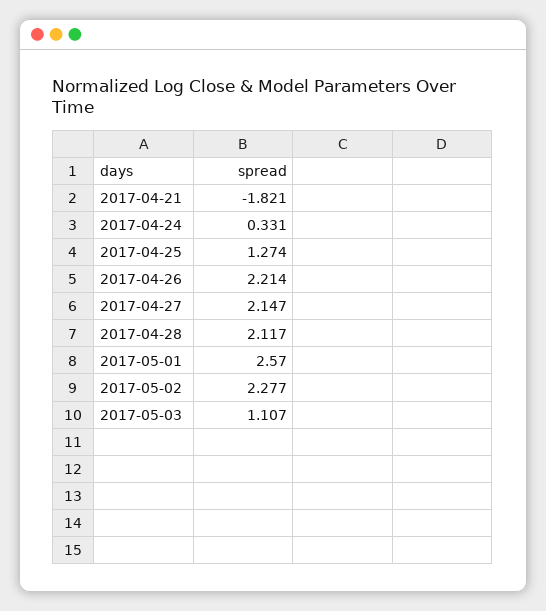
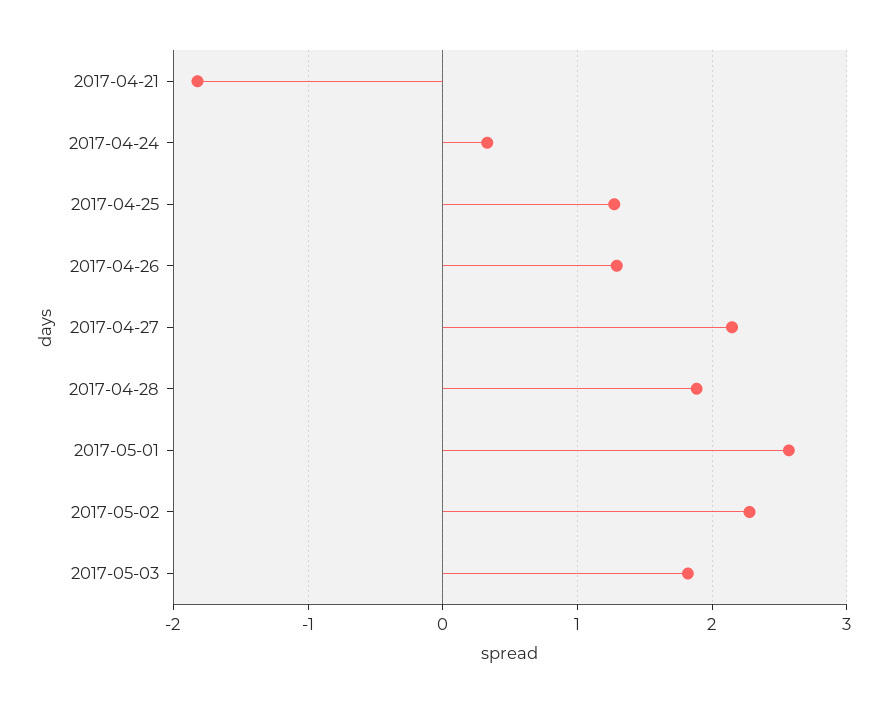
  {
    "2017-04-21": -1.821,
    "2017-04-24": 0.331,
    "2017-04-25": 1.274,
-   "2017-04-26": 2.214,
+   "2017-04-26": 1.3,
    "2017-04-27": 2.147,
-   "2017-04-28": 2.117,
+   "2017-04-28": 1.9,
    "2017-05-01": 2.57,
    "2017-05-02": 2.277,
-   "2017-05-03": 1.107
+   "2017-05-03": 1.8
  }

